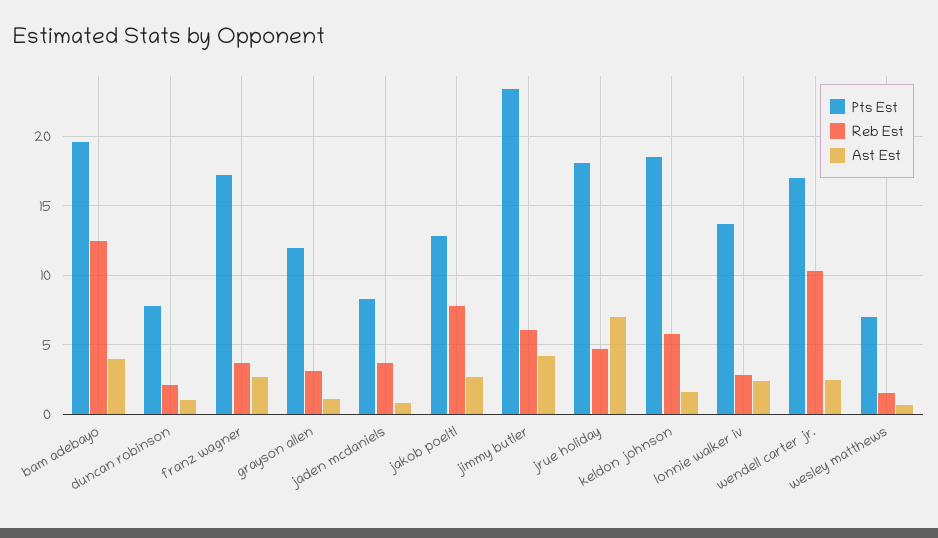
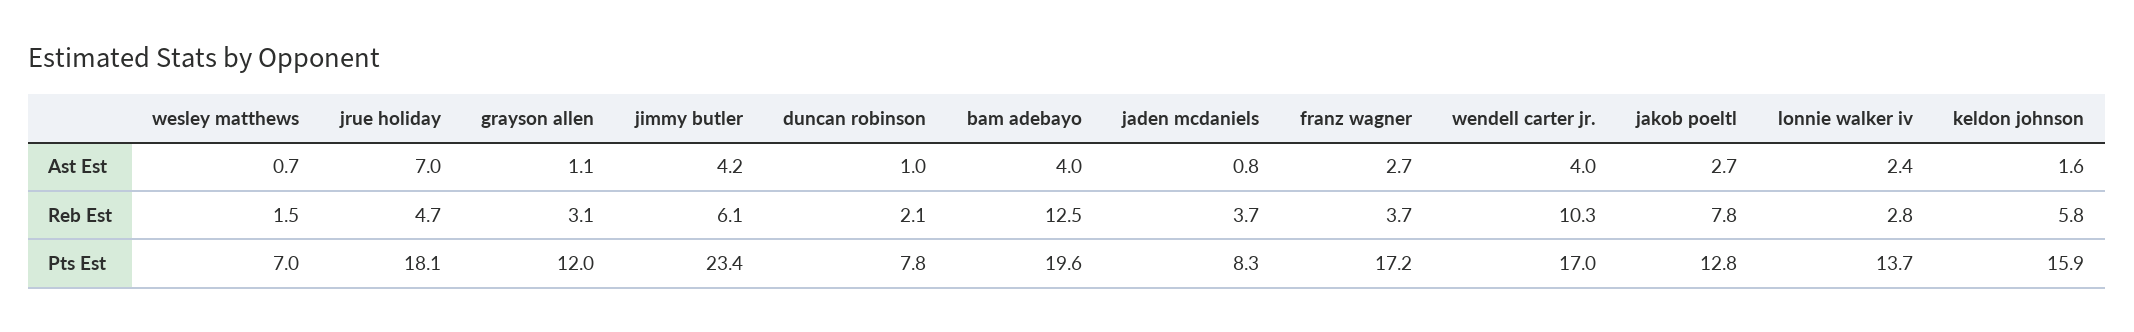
  {
    "Pts Est": {
      "bam adebayo": 19.6,
      "duncan robinson": 7.8,
      "franz wagner": 17.2,
      "grayson allen": 12,
      "jaden mcdaniels": 8.3,
      "jakob poeltl": 12.8,
      "jimmy butler": 23.4,
      "jrue holiday": 18.1,
-     "keldon johnson": 18.5,
+     "keldon johnson": 15.9,
      "lonnie walker iv": 13.7,
      "wendell carter jr.": 17,
      "wesley matthews": 7
    },
    "Reb Est": {
      "bam adebayo": 12.5,
      "duncan robinson": 2.1,
      "franz wagner": 3.7,
      "grayson allen": 3.1,
      "jaden mcdaniels": 3.7,
      "jakob poeltl": 7.8,
      "jimmy butler": 6.1,
      "jrue holiday": 4.7,
      "keldon johnson": 5.8,
      "lonnie walker iv": 2.8,
      "wendell carter jr.": 10.3,
      "wesley matthews": 1.5
    },
    "Ast Est": {
      "bam adebayo": 4,
      "duncan robinson": 1,
      "franz wagner": 2.7,
      "grayson allen": 1.1,
      "jaden mcdaniels": 0.8,
      "jakob poeltl": 2.7,
      "jimmy butler": 4.2,
      "jrue holiday": 7,
      "keldon johnson": 1.6,
      "lonnie walker iv": 2.4,
-     "wendell carter jr.": 2.5,
+     "wendell carter jr.": 4,
      "wesley matthews": 0.7
    }
  }

